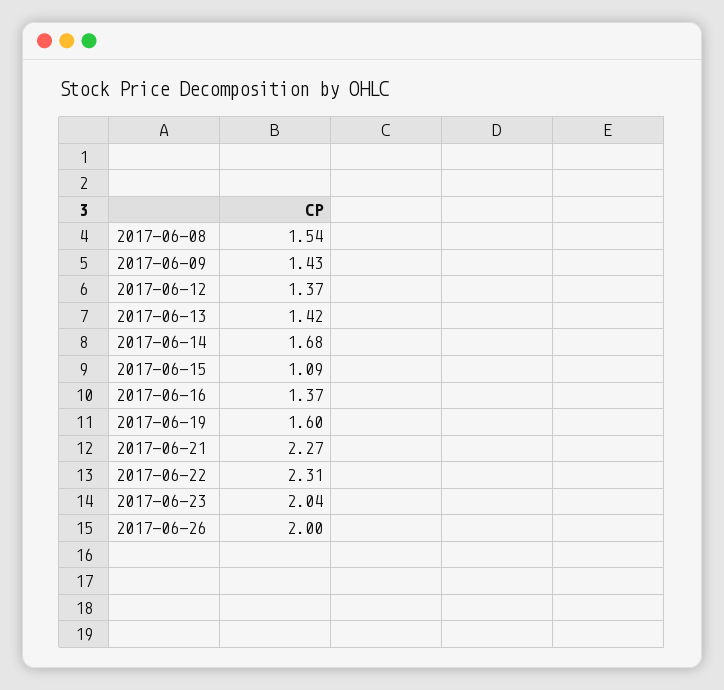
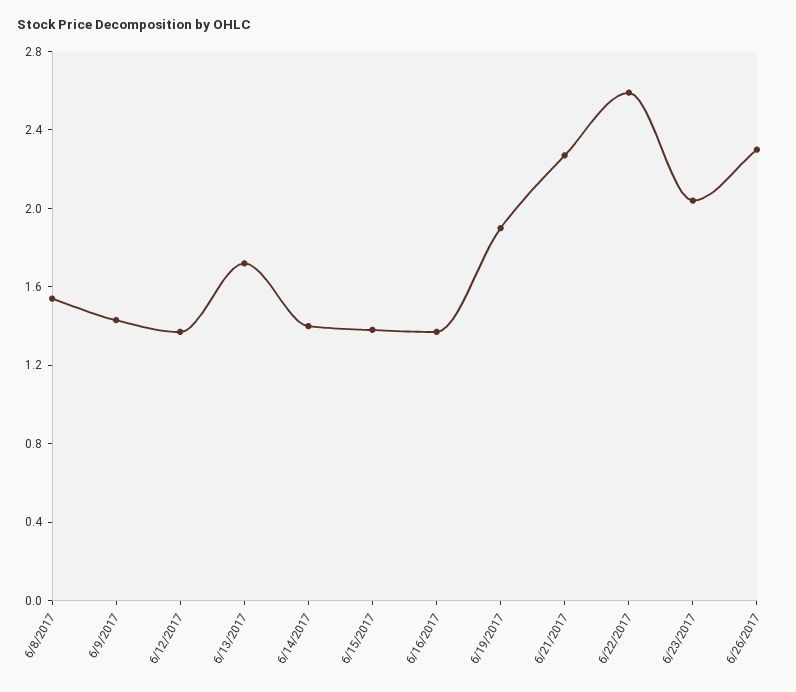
  {
    "2017-06-08": 1.54,
    "2017-06-09": 1.43,
    "2017-06-12": 1.37,
-   "2017-06-13": 1.42,
+   "2017-06-13": 1.7,
-   "2017-06-14": 1.68,
+   "2017-06-14": 1.4,
-   "2017-06-15": 1.09,
+   "2017-06-15": 1.4,
    "2017-06-16": 1.37,
-   "2017-06-19": 1.6,
+   "2017-06-19": 1.9,
    "2017-06-21": 2.27,
-   "2017-06-22": 2.31,
+   "2017-06-22": 2.6,
    "2017-06-23": 2.04,
-   "2017-06-26": 2
+   "2017-06-26": 2.3
  }

